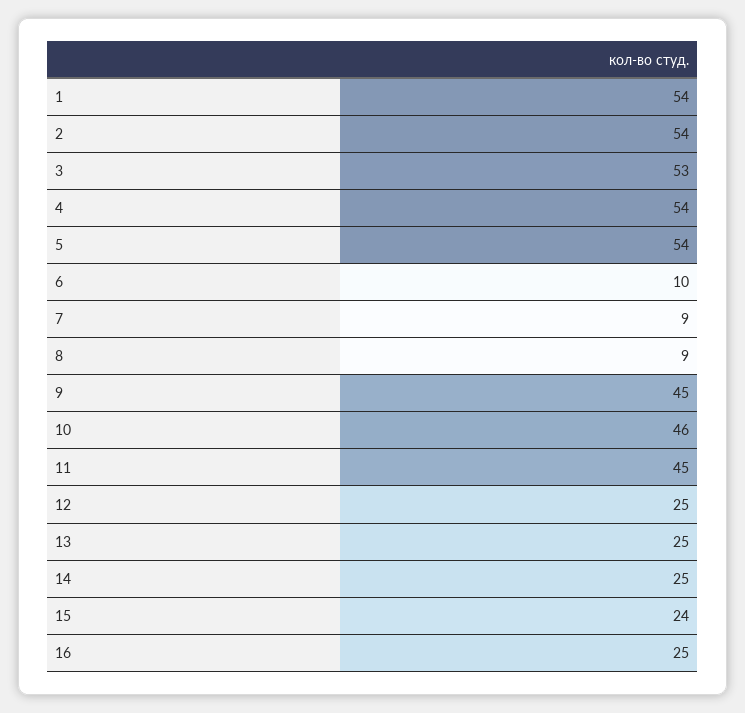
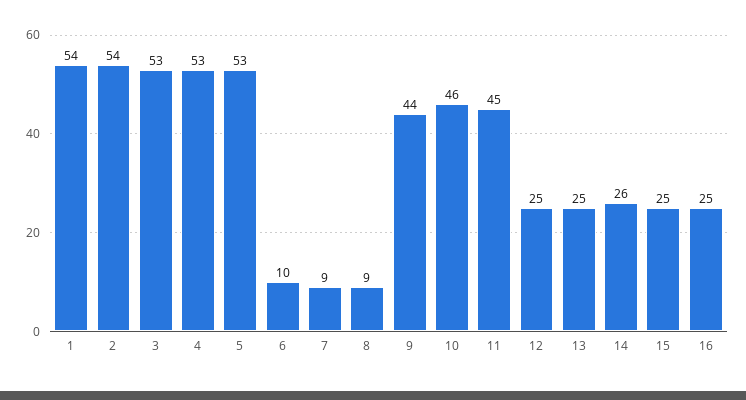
  {
    "1": 54,
    "2": 54,
    "3": 53,
-   "4": 54,
+   "4": 53,
-   "5": 54,
+   "5": 53,
    "6": 10,
    "7": 9,
    "8": 9,
-   "9": 45,
+   "9": 44,
    "10": 46,
    "11": 45,
    "12": 25,
    "13": 25,
-   "14": 25,
+   "14": 26,
-   "15": 24,
+   "15": 25,
    "16": 25
  }

